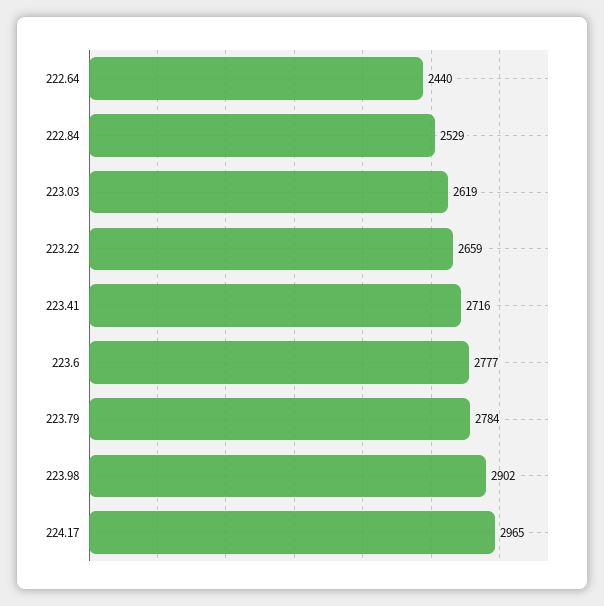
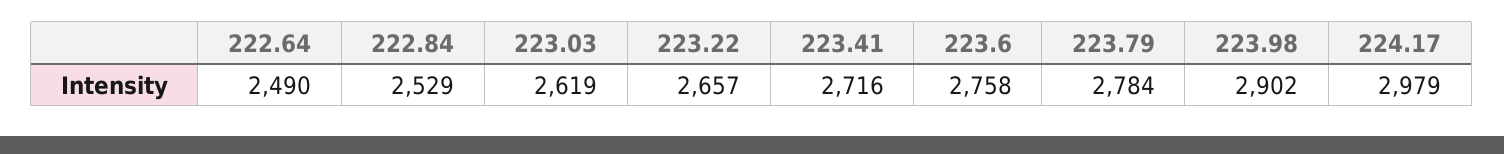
  {
-   "222.64": 2440,
+   "222.64": 2490,
    "222.84": 2529,
    "223.03": 2619,
-   "223.22": 2659,
+   "223.22": 2657,
    "223.41": 2716,
-   "223.6": 2777,
+   "223.6": 2758,
    "223.79": 2784,
    "223.98": 2902,
-   "224.17": 2965
+   "224.17": 2979
  }

